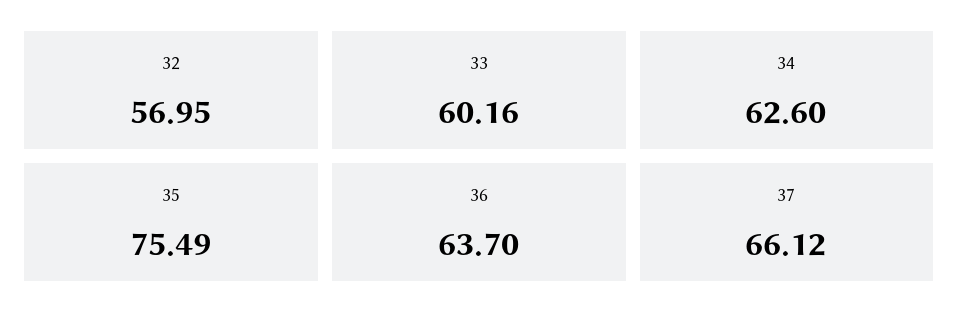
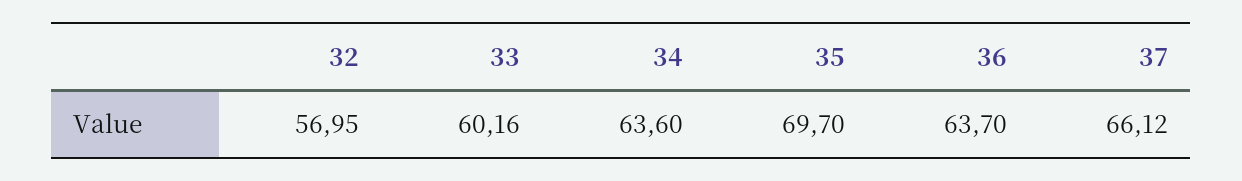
  {
    "32": 56.95,
    "33": 60.16,
-   "34": 62.6,
+   "34": 63.6,
-   "35": 75.49,
+   "35": 69.7,
    "36": 63.7,
    "37": 66.12
  }

